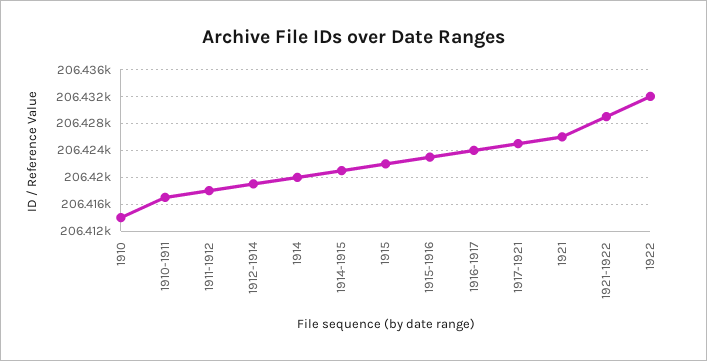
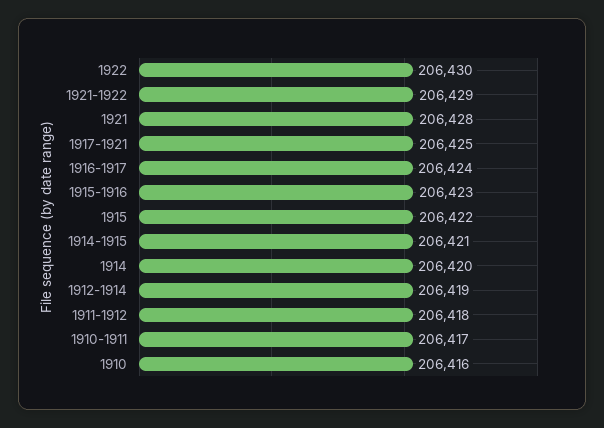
  {
-   "1910": 206414,
+   "1910": 206416,
    "1910-1911": 206417,
    "1911-1912": 206418,
    "1912-1914": 206419,
    "1914": 206420,
    "1914-1915": 206421,
    "1915": 206422,
    "1915-1916": 206423,
    "1916-1917": 206424,
    "1917-1921": 206425,
-   "1921": 206426,
+   "1921": 206428,
    "1921-1922": 206429,
-   "1922": 206432
+   "1922": 206430
  }

